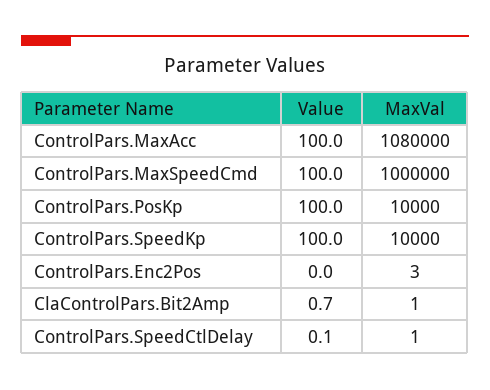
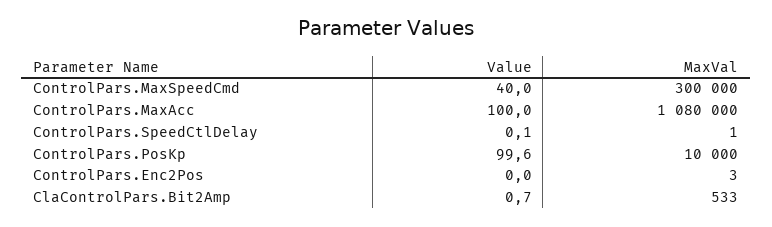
  {
    "Value": {
      "ControlPars.MaxAcc": 100,
-     "ControlPars.MaxSpeedCmd": 100,
+     "ControlPars.MaxSpeedCmd": 40,
-     "ControlPars.PosKp": 100,
+     "ControlPars.PosKp": 99.6,
-     "ControlPars.SpeedKp": 100,
      "ControlPars.Enc2Pos": 0,
      "ClaControlPars.Bit2Amp": 0.7,
      "ControlPars.SpeedCtlDelay": 0.1
    },
    "MaxVal": {
      "ControlPars.MaxAcc": 1080000,
-     "ControlPars.MaxSpeedCmd": 1000000,
+     "ControlPars.MaxSpeedCmd": 300000,
      "ControlPars.PosKp": 10000,
-     "ControlPars.SpeedKp": 10000,
      "ControlPars.Enc2Pos": 3,
-     "ClaControlPars.Bit2Amp": 1,
+     "ClaControlPars.Bit2Amp": 533,
      "ControlPars.SpeedCtlDelay": 1
    }
  }

